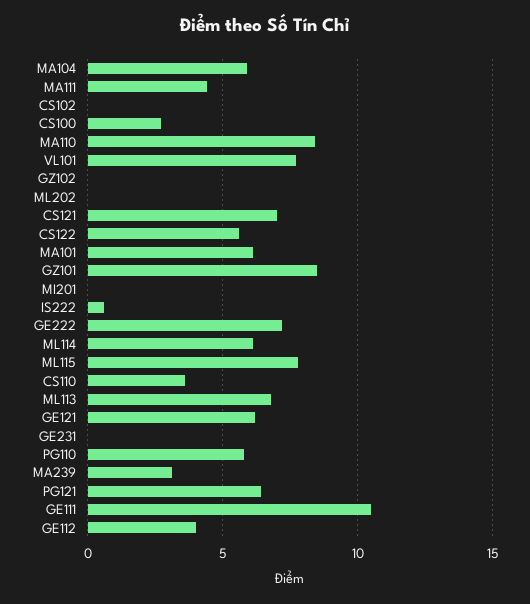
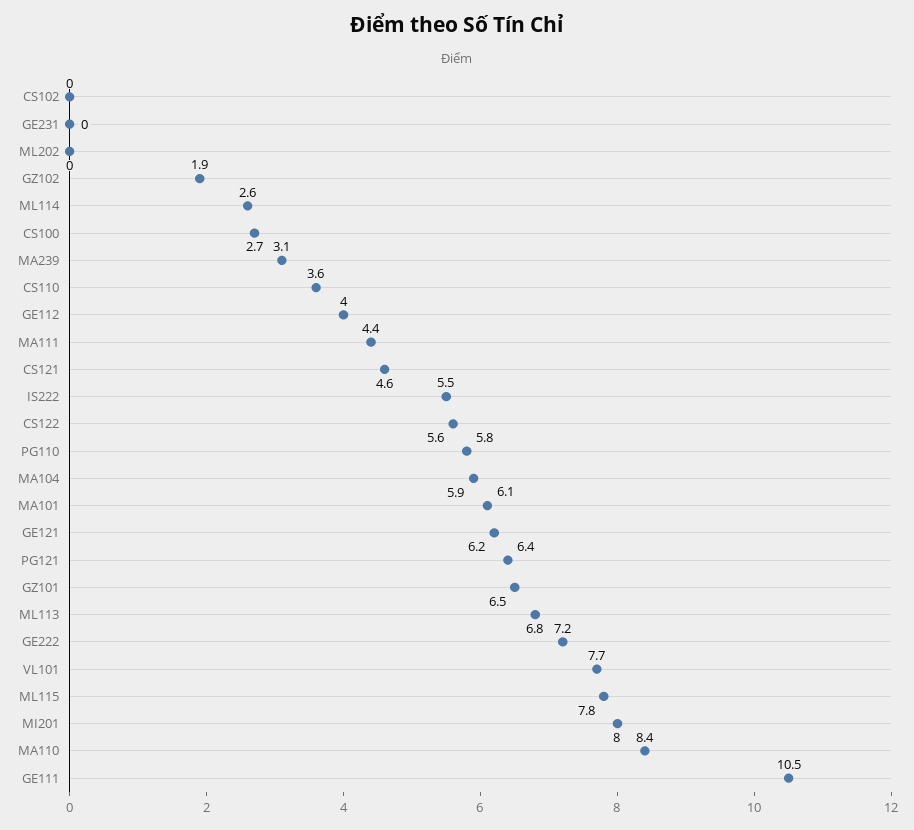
  {
    "MA104": 5.9,
    "MA111": 4.4,
    "CS102": 0,
    "CS100": 2.7,
    "MA110": 8.4,
    "VL101": 7.7,
-   "GZ102": 0,
+   "GZ102": 1.9,
    "ML202": 0,
-   "CS121": 7,
+   "CS121": 4.6,
    "CS122": 5.6,
    "MA101": 6.1,
-   "GZ101": 8.5,
+   "GZ101": 6.5,
-   "MI201": 0,
+   "MI201": 8,
-   "IS222": 0.5,
+   "IS222": 5.5,
    "GE222": 7.2,
-   "ML114": 6,
+   "ML114": 2.6,
    "ML115": 7.8,
    "CS110": 3.6,
    "ML113": 6.8,
    "GE121": 6.2,
    "GE231": 0,
    "PG110": 5.8,
    "MA239": 3.1,
    "PG121": 6.4,
    "GE111": 10.5,
    "GE112": 4
  }

